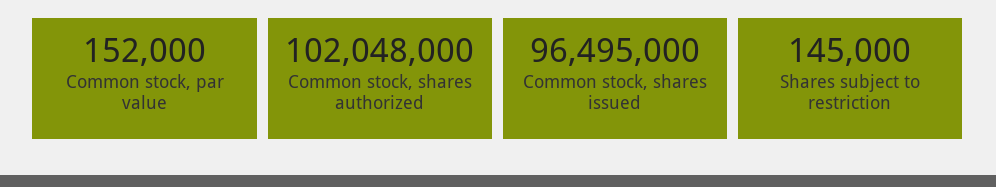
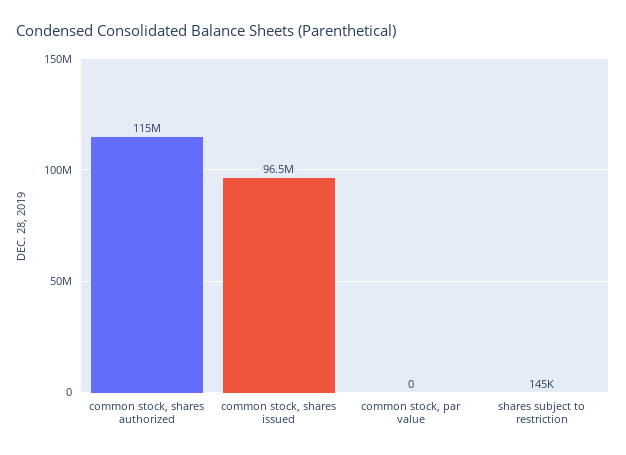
  {
-   "Common stock, par value": 152000,
+   "Common stock, par value": 0,
-   "Common stock, shares authorized": 102048000,
+   "Common stock, shares authorized": 115000000,
    "Common stock, shares issued": 96495000,
    "Shares subject to restriction": 145000
  }

